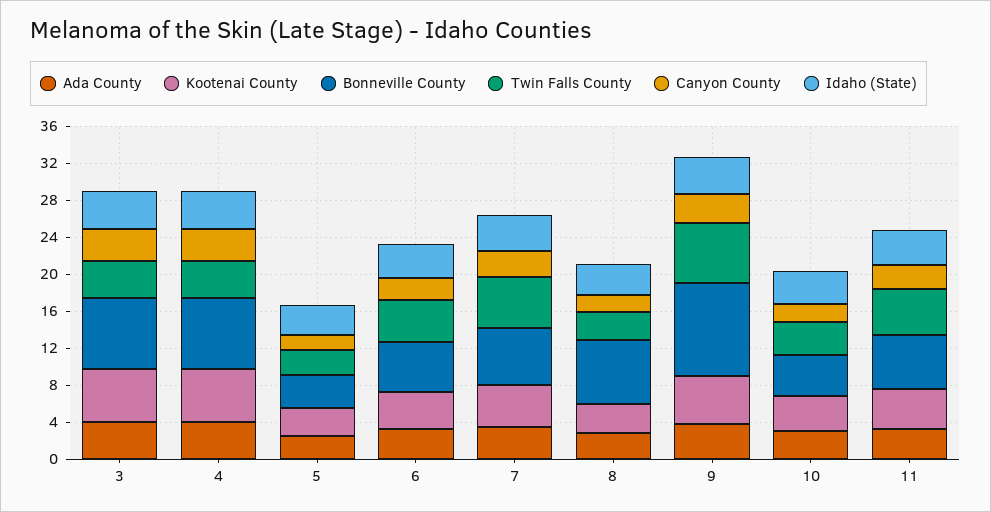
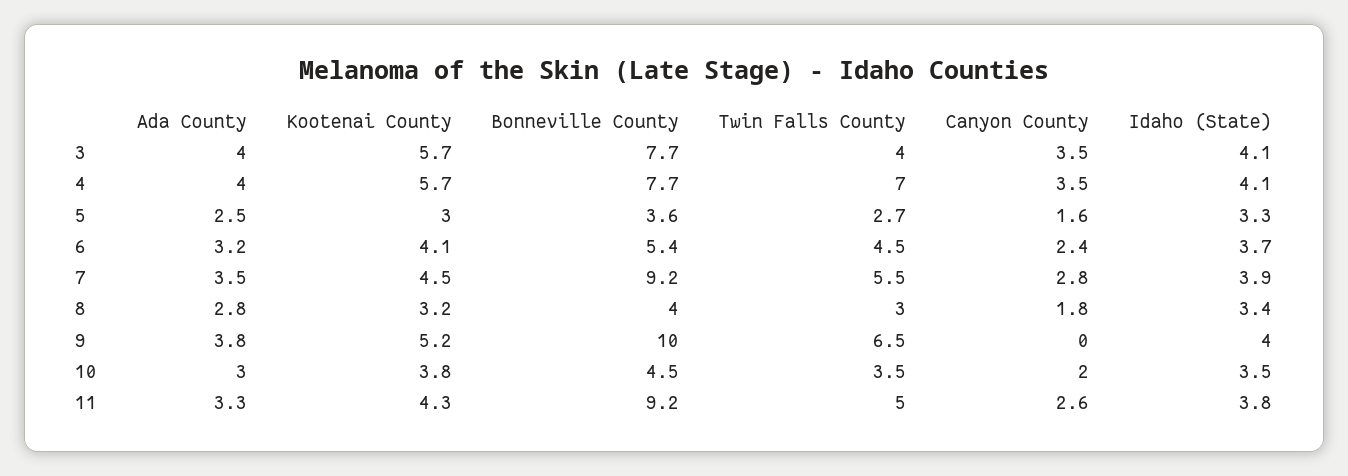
  {
    "Ada County": {
      "3": 4,
      "4": 4,
      "5": 2.5,
      "6": 3.2,
      "7": 3.5,
      "8": 2.8,
      "9": 3.8,
      "10": 3,
      "11": 3.3
    },
    "Kootenai County": {
      "3": 5.7,
      "4": 5.7,
      "5": 3,
      "6": 4.1,
      "7": 4.5,
      "8": 3.2,
      "9": 5.2,
      "10": 3.8,
      "11": 4.3
    },
    "Bonneville County": {
      "3": 7.7,
      "4": 7.7,
      "5": 3.6,
      "6": 5.4,
-     "7": 6,
+     "7": 9.2,
-     "8": 7,
+     "8": 4,
      "9": 10,
      "10": 4.5,
-     "11": 6
+     "11": 9.2
    },
    "Twin Falls County": {
      "3": 4,
-     "4": 4,
+     "4": 7,
      "5": 2.7,
      "6": 4.5,
      "7": 5.5,
      "8": 3,
      "9": 6.5,
      "10": 3.5,
      "11": 5
    },
    "Canyon County": {
      "3": 3.5,
      "4": 3.5,
      "5": 1.6,
      "6": 2.4,
      "7": 2.8,
      "8": 1.8,
-     "9": 3,
+     "9": 0,
      "10": 2,
      "11": 2.6
    },
    "Idaho (State)": {
      "3": 4.1,
      "4": 4.1,
      "5": 3.3,
      "6": 3.7,
      "7": 3.9,
      "8": 3.4,
      "9": 4,
      "10": 3.5,
      "11": 3.8
    }
  }

